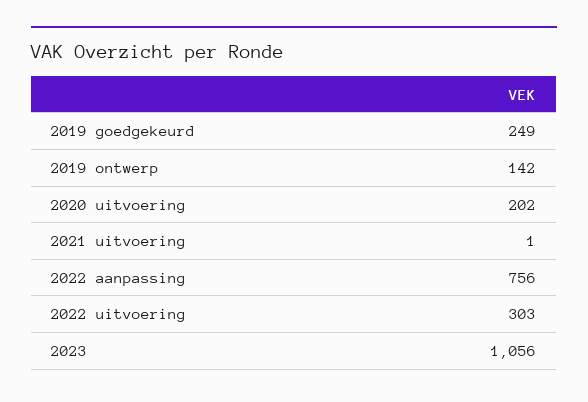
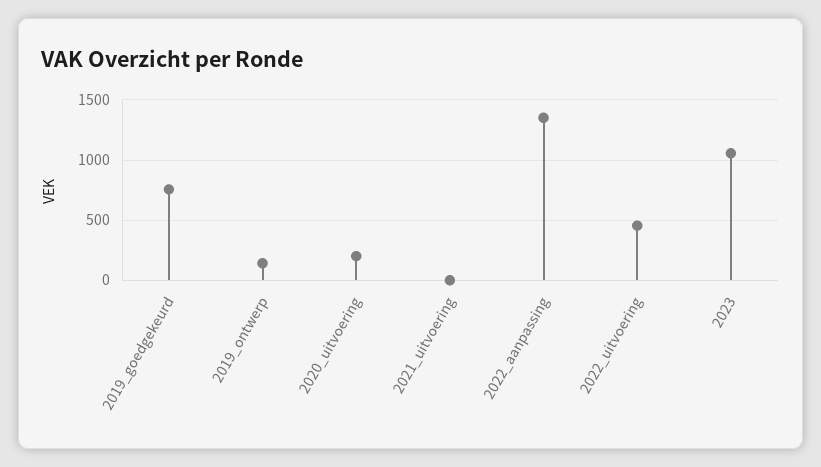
  {
-   "2019 goedgekeurd": 249,
+   "2019 goedgekeurd": 750,
    "2019 ontwerp": 142,
    "2020 uitvoering": 202,
    "2021 uitvoering": 1,
-   "2022 aanpassing": 756,
+   "2022 aanpassing": 1350,
-   "2022 uitvoering": 303,
+   "2022 uitvoering": 450,
    "2023": 1056
  }

